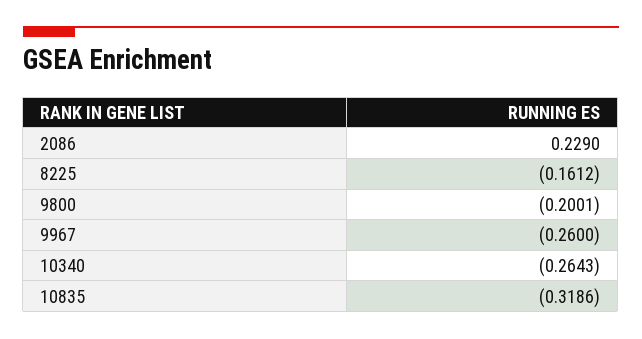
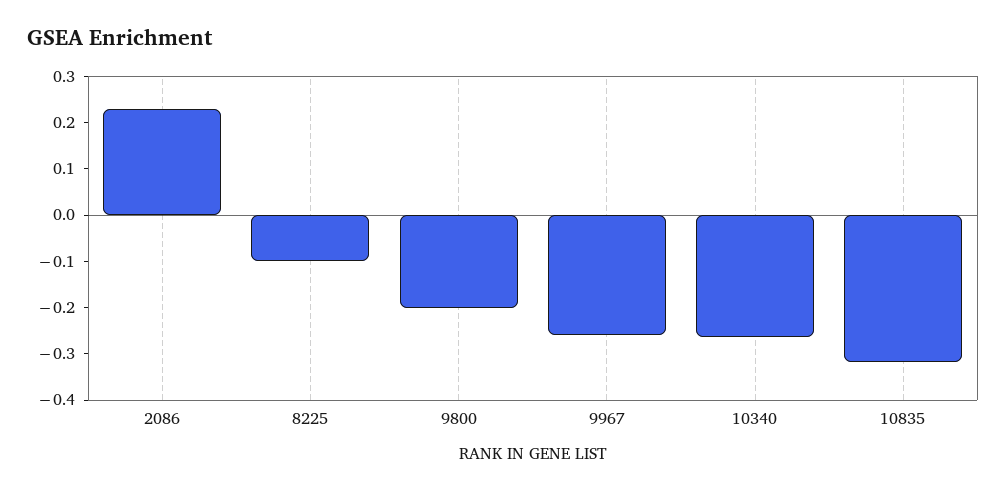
  {
    "2086": 0.229,
-   "8225": -0.1612,
+   "8225": -0.1,
    "9800": -0.2001,
    "9967": -0.26,
    "10340": -0.2643,
    "10835": -0.3186
  }

